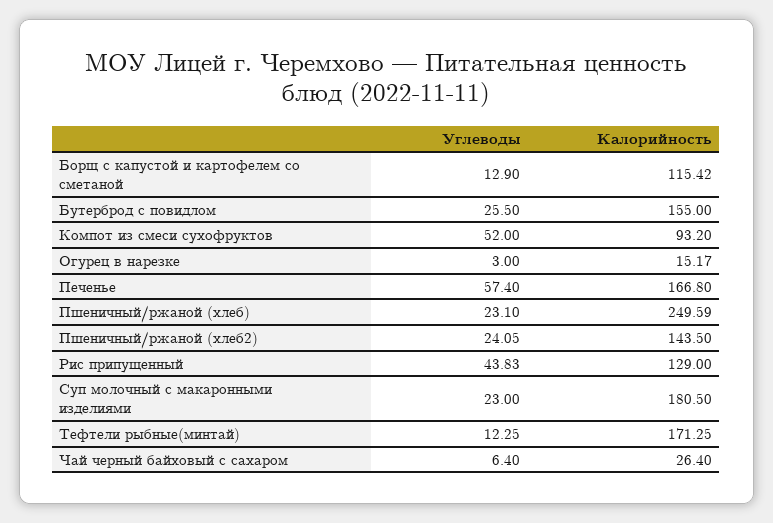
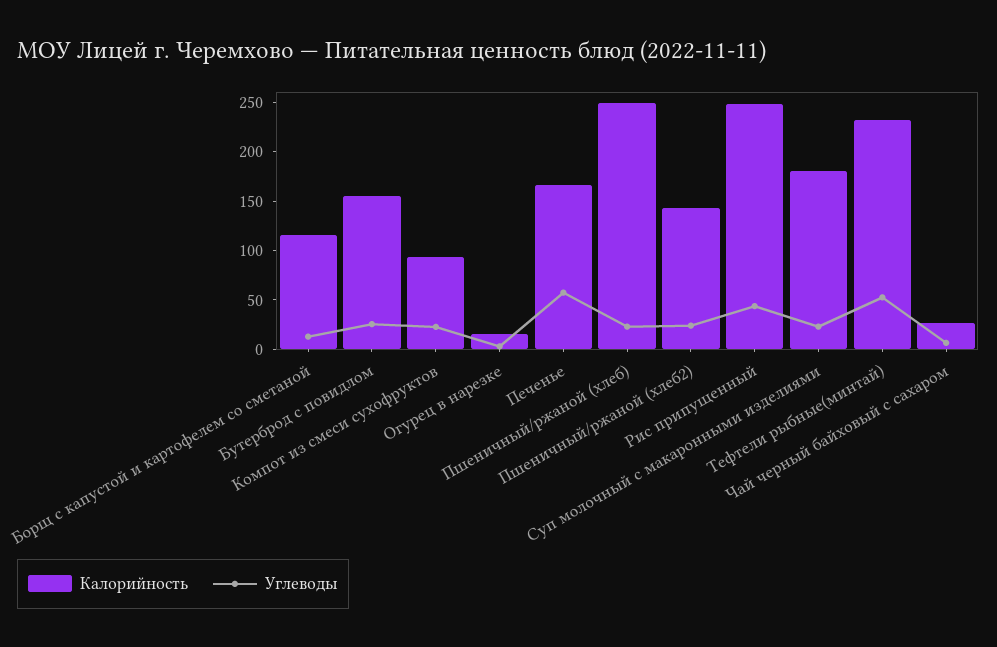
  {
    "Углеводы": {
      "Борщ с капустой и картофелем со сметаной": 12.9,
      "Бутерброд с повидлом": 25.5,
-     "Компот из смеси сухофруктов": 52,
+     "Компот из смеси сухофруктов": 20,
      "Огурец в нарезке": 3,
      "Печенье": 57.4,
      "Пшеничный/ржаной (хлеб)": 23.1,
      "Пшеничный/ржаной (хлеб2)": 24.05,
      "Рис припущенный": 43.83,
      "Суп молочный с макаронными изделиями": 23,
-     "Тефтели рыбные(минтай)": 12.25,
+     "Тефтели рыбные(минтай)": 50,
      "Чай черный байховый с сахаром": 6.4
    },
    "Калорийность": {
      "Борщ с капустой и картофелем со сметаной": 115.42,
      "Бутерброд с повидлом": 155,
      "Компот из смеси сухофруктов": 93.2,
      "Огурец в нарезке": 15.17,
      "Печенье": 166.8,
      "Пшеничный/ржаной (хлеб)": 249.59,
      "Пшеничный/ржаной (хлеб2)": 143.5,
-     "Рис припущенный": 129,
+     "Рис припущенный": 250,
      "Суп молочный с макаронными изделиями": 180.5,
-     "Тефтели рыбные(минтай)": 171.25,
+     "Тефтели рыбные(минтай)": 230,
      "Чай черный байховый с сахаром": 26.4
    }
  }

